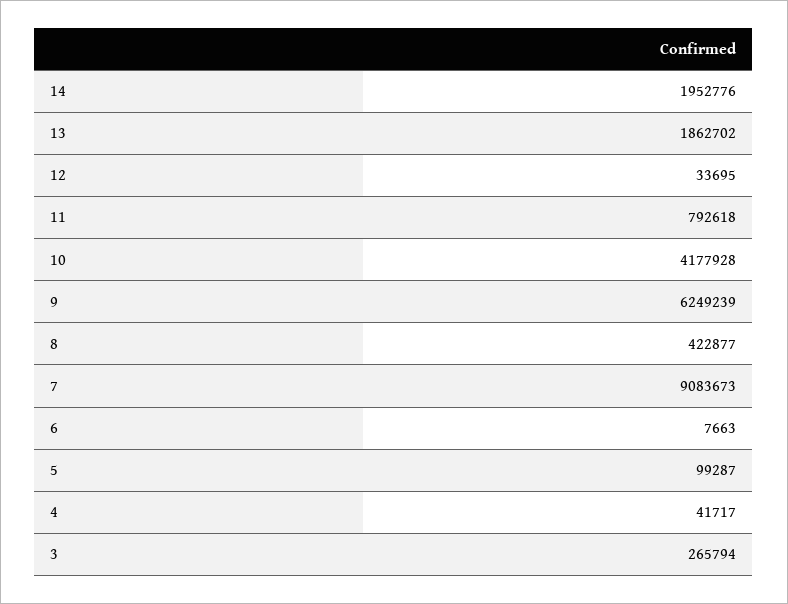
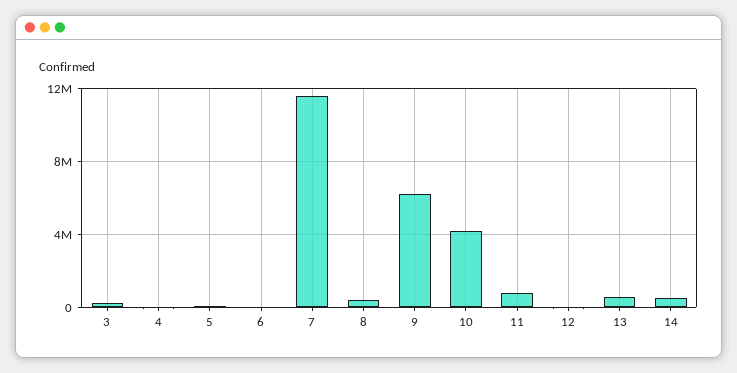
  {
-   "14": 1952776,
+   "14": 500000,
-   "13": 1862702,
+   "13": 500000,
    "12": 33695,
    "11": 792618,
    "10": 4177928,
    "9": 6249239,
    "8": 422877,
-   "7": 9083673,
+   "7": 11500000,
    "6": 7663,
    "5": 99287,
    "4": 41717,
    "3": 265794
  }

